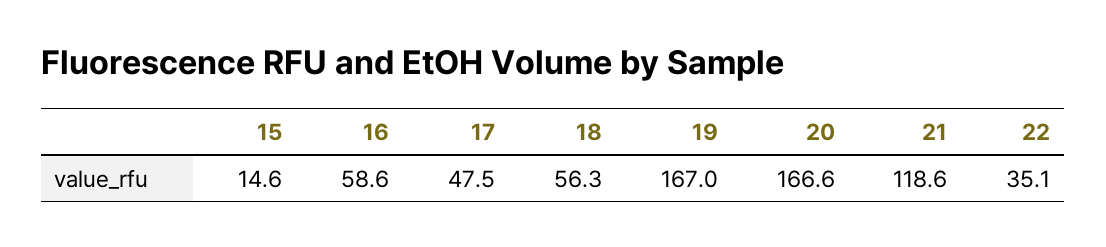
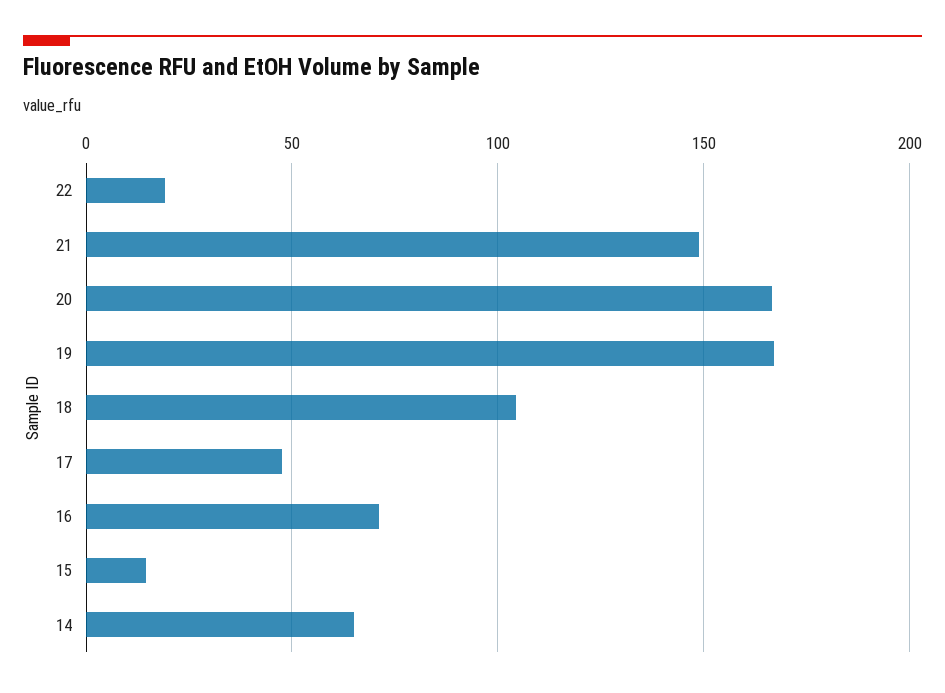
  {
    "15": 14.6,
-   "16": 58.6,
+   "16": 70,
    "17": 47.5,
-   "18": 56.3,
+   "18": 105,
    "19": 167,
    "20": 166.6,
-   "21": 118.6,
+   "21": 150,
-   "22": 35.1
+   "22": 20,
+   "14": 65
  }

